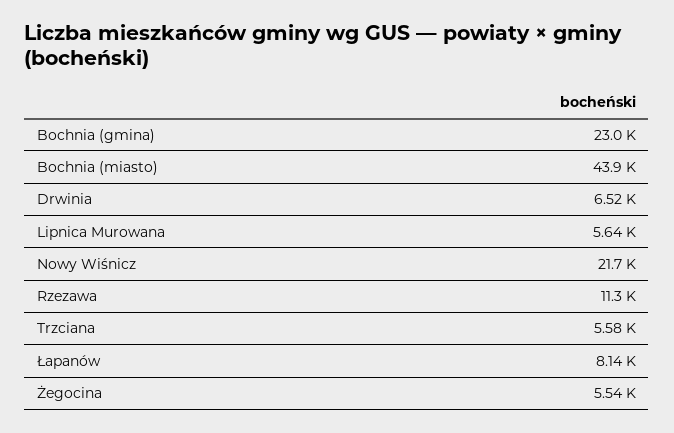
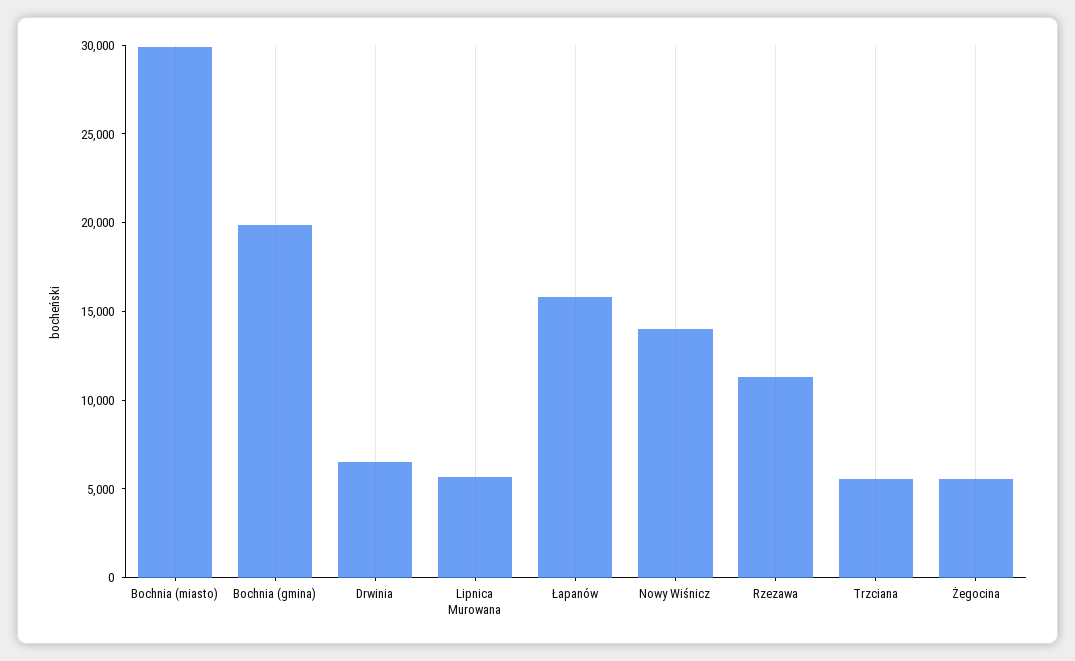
  {
-   "Bochnia (gmina)": 23000,
+   "Bochnia (gmina)": 20000,
-   "Bochnia (miasto)": 43900,
+   "Bochnia (miasto)": 30000,
    "Drwinia": 6520,
    "Lipnica Murowana": 5640,
-   "Nowy Wiśnicz": 21700,
+   "Nowy Wiśnicz": 14000,
    "Rzezawa": 11300,
    "Trzciana": 5580,
-   "Łapanów": 8140,
+   "Łapanów": 16000,
    "Żegocina": 5540
  }

